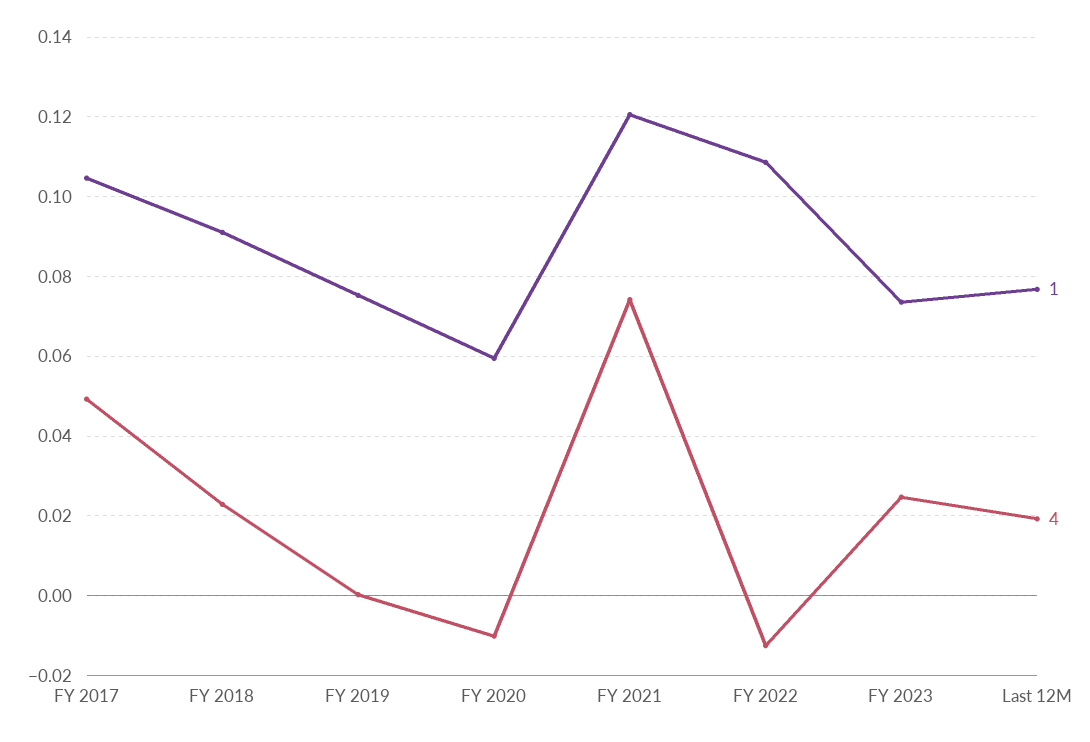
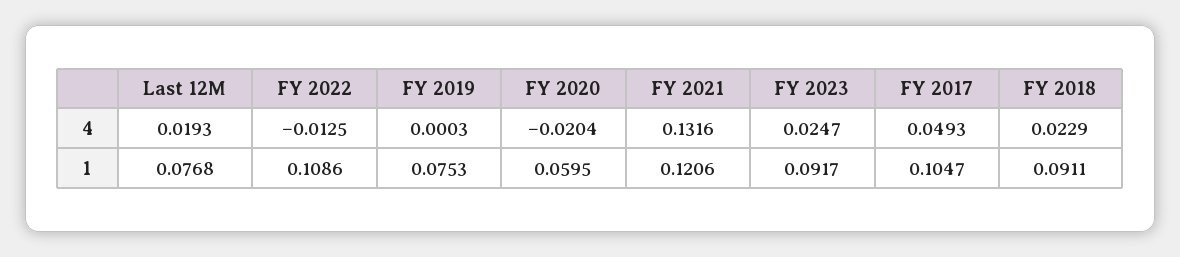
  {
    "1": {
      "FY 2017": 0.1047,
      "FY 2018": 0.0911,
      "FY 2019": 0.0753,
      "FY 2020": 0.0595,
      "FY 2021": 0.1206,
      "FY 2022": 0.1086,
-     "FY 2023": 0.074,
+     "FY 2023": 0.0917,
      "Last 12M": 0.0768
    },
    "4": {
      "FY 2017": 0.0493,
      "FY 2018": 0.0229,
      "FY 2019": 0.0003,
-     "FY 2020": -0.01,
+     "FY 2020": -0.0204,
-     "FY 2021": 0.074,
+     "FY 2021": 0.1316,
      "FY 2022": -0.0125,
      "FY 2023": 0.0247,
      "Last 12M": 0.0193
    }
  }

